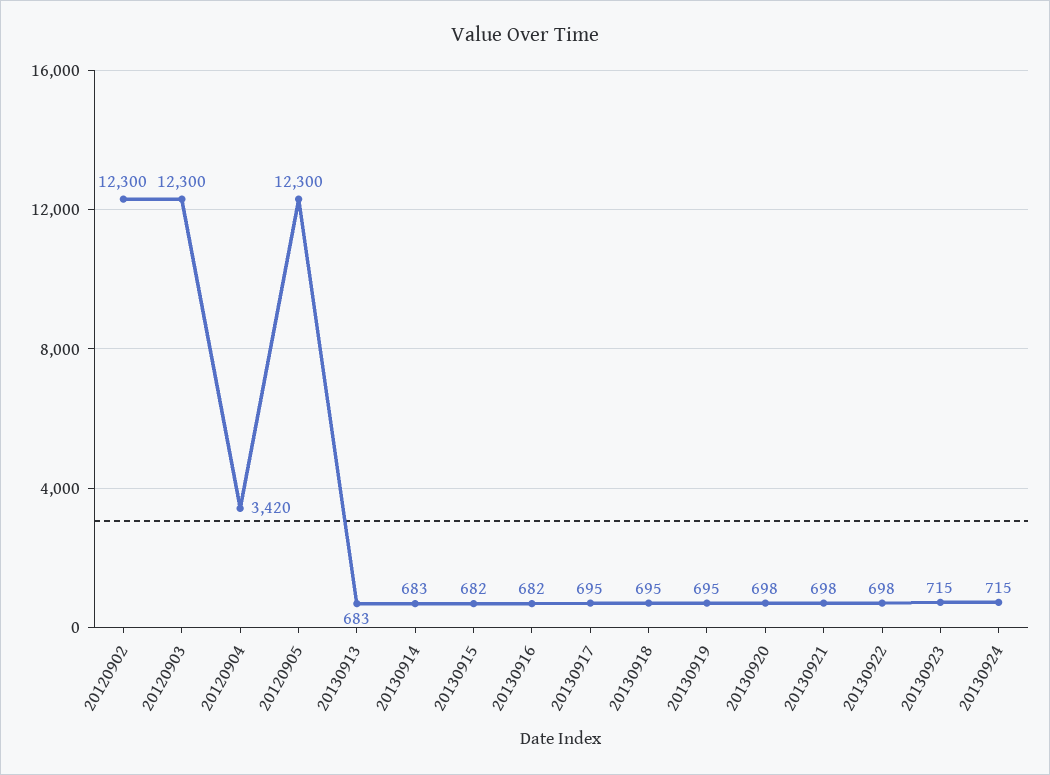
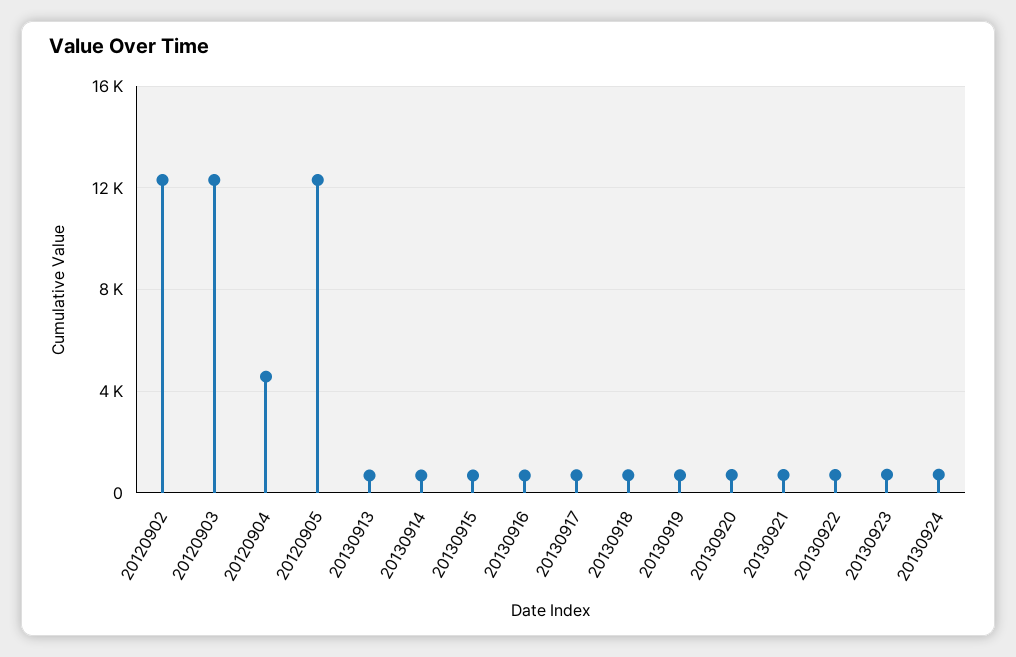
  {
    "20120902": 12300,
    "20120903": 12300,
-   "20120904": 3420,
+   "20120904": 4500,
    "20120905": 12300,
    "20130913": 683,
    "20130914": 683,
    "20130915": 682,
    "20130916": 682,
    "20130917": 695,
    "20130918": 695,
    "20130919": 695,
    "20130920": 698,
    "20130921": 698,
    "20130922": 698,
    "20130923": 715,
    "20130924": 715
  }

